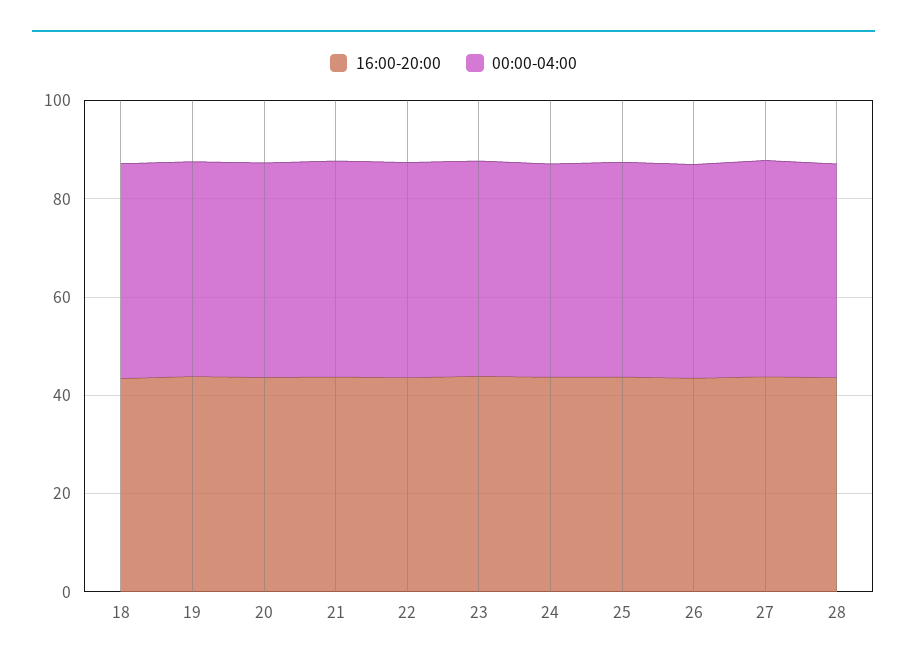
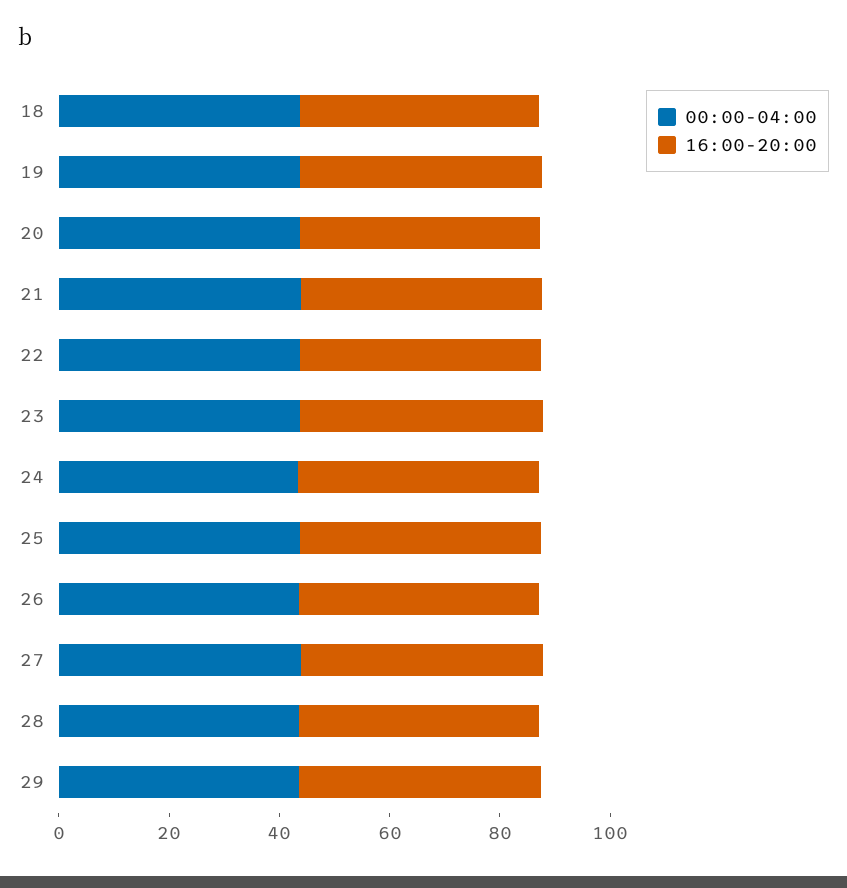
  {
    "16:00-20:00": {
      "18": 45,
      "19": 45,
      "20": 45,
      "21": 45,
      "22": 45,
      "23": 45,
      "24": 45,
      "25": 45,
      "26": 45,
      "27": 45,
-     "28": 45
+     "28": 45,
+     "29": 45
    },
    "00:00-04:00": {
      "18": 45,
      "19": 45,
      "20": 45,
      "21": 45,
      "22": 45,
      "23": 45,
      "24": 45,
      "25": 45,
      "26": 45,
      "27": 45,
-     "28": 45
+     "28": 45,
+     "29": 45
    }
  }

